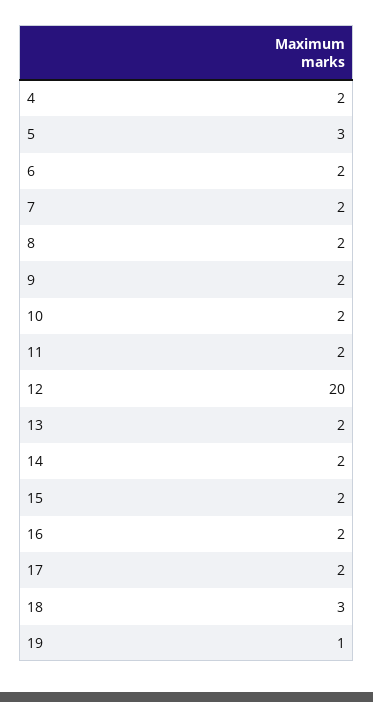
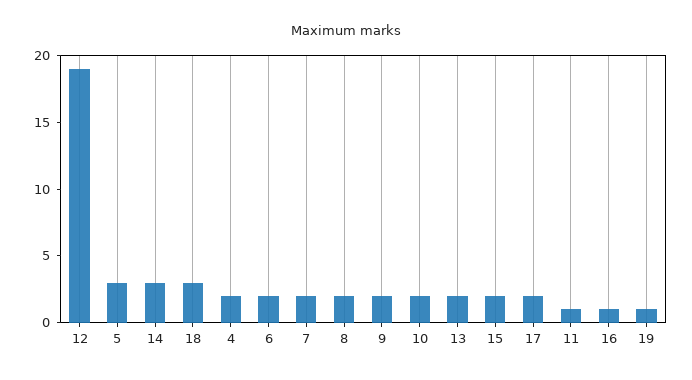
  {
    "4": 2,
    "5": 3,
    "6": 2,
    "7": 2,
    "8": 2,
    "9": 2,
    "10": 2,
-   "11": 2,
+   "11": 1,
-   "12": 20,
+   "12": 19,
    "13": 2,
-   "14": 2,
+   "14": 3,
    "15": 2,
-   "16": 2,
+   "16": 1,
    "17": 2,
    "18": 3,
    "19": 1
  }

